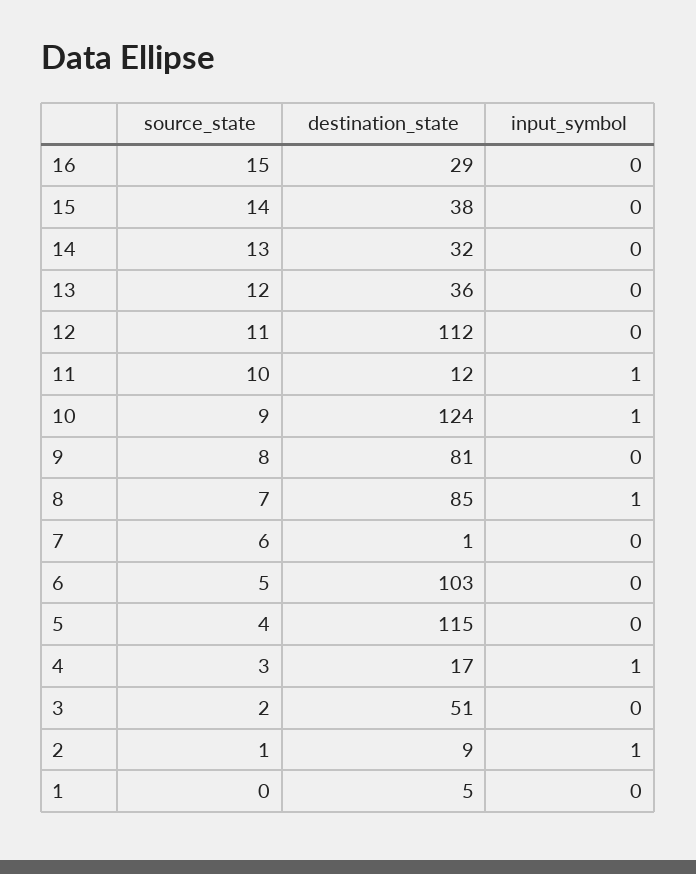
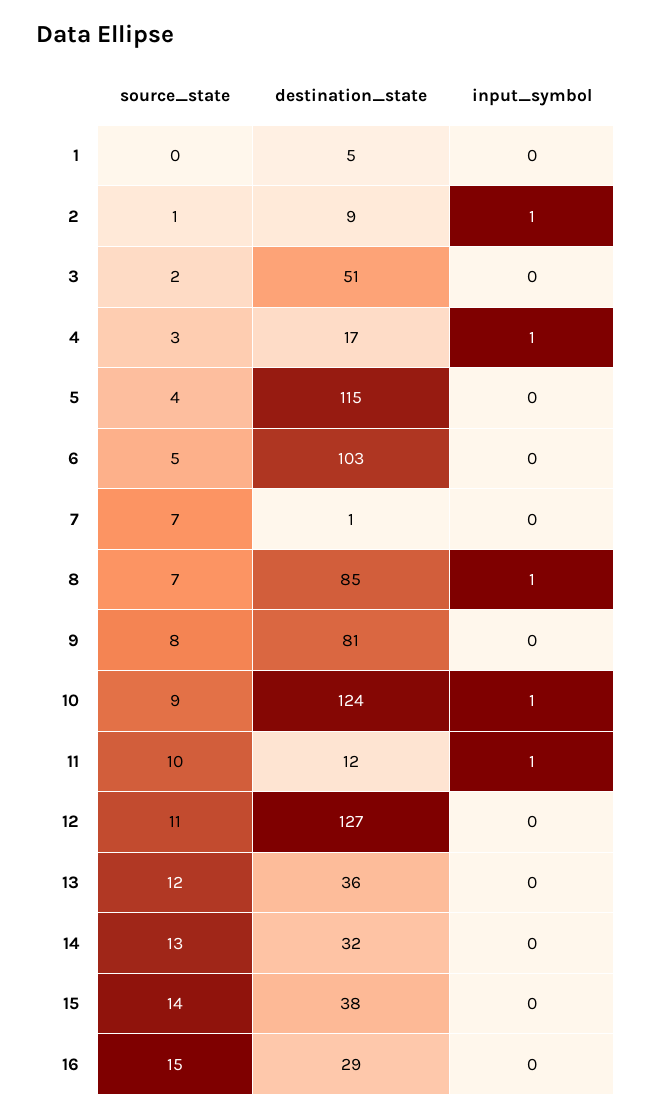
  {
    "source_state": {
      "16": 15,
      "15": 14,
      "14": 13,
      "13": 12,
      "12": 11,
      "11": 10,
      "10": 9,
      "9": 8,
      "8": 7,
-     "7": 6,
+     "7": 7,
      "6": 5,
      "5": 4,
      "4": 3,
      "3": 2,
      "2": 1,
      "1": 0
    },
    "destination_state": {
      "16": 29,
      "15": 38,
      "14": 32,
      "13": 36,
-     "12": 112,
+     "12": 127,
      "11": 12,
      "10": 124,
      "9": 81,
      "8": 85,
      "7": 1,
      "6": 103,
      "5": 115,
      "4": 17,
      "3": 51,
      "2": 9,
      "1": 5
    },
    "input_symbol": {
      "16": 0,
      "15": 0,
      "14": 0,
      "13": 0,
      "12": 0,
      "11": 1,
      "10": 1,
      "9": 0,
      "8": 1,
      "7": 0,
      "6": 0,
      "5": 0,
      "4": 1,
      "3": 0,
      "2": 1,
      "1": 0
    }
  }

